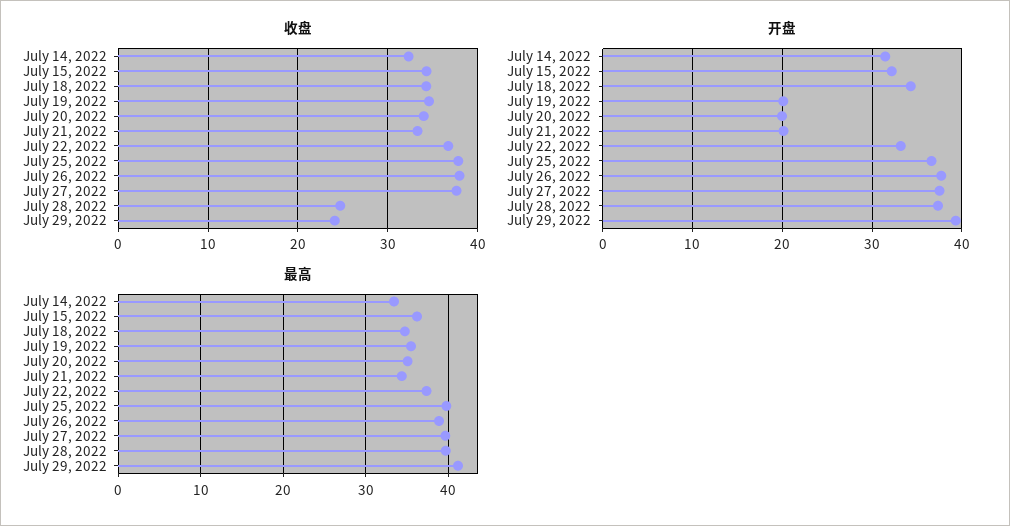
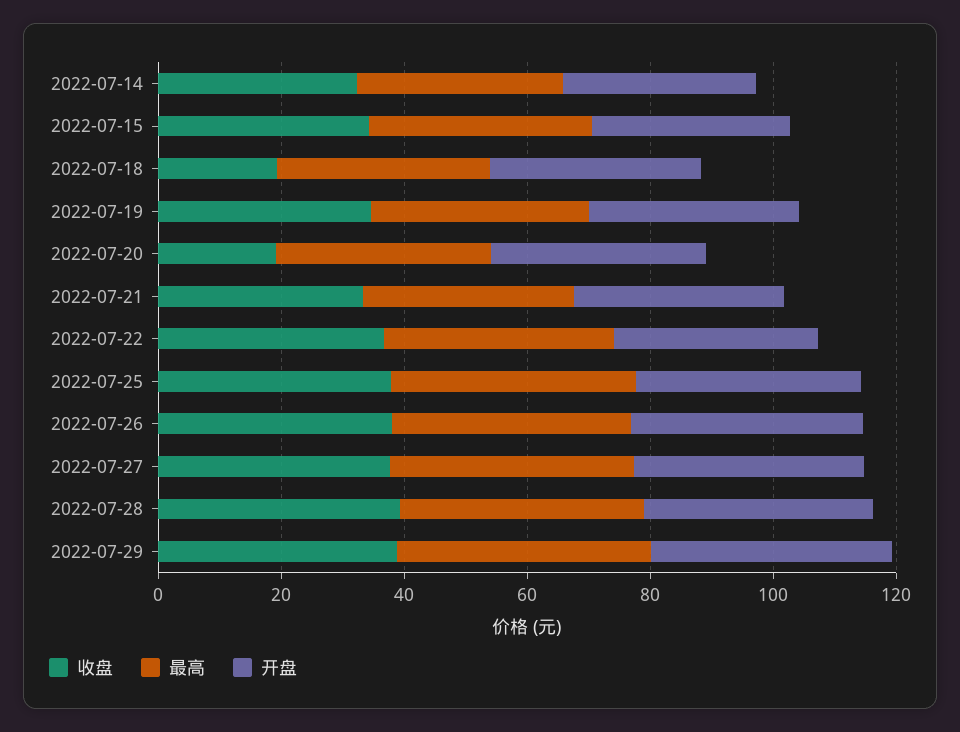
  {
    "收盘": {
      "July 14, 2022": 32,
      "July 15, 2022": 34,
-     "July 18, 2022": 34,
+     "July 18, 2022": 20,
      "July 19, 2022": 35,
-     "July 20, 2022": 34,
+     "July 20, 2022": 20,
      "July 21, 2022": 33,
      "July 22, 2022": 37,
      "July 25, 2022": 38,
      "July 26, 2022": 38,
      "July 27, 2022": 38,
-     "July 28, 2022": 25,
+     "July 28, 2022": 40,
-     "July 29, 2022": 24
+     "July 29, 2022": 40
    },
    "开盘": {
      "July 14, 2022": 31,
      "July 15, 2022": 32,
      "July 18, 2022": 34,
-     "July 19, 2022": 20,
+     "July 19, 2022": 35,
-     "July 20, 2022": 20,
+     "July 20, 2022": 35,
-     "July 21, 2022": 20,
+     "July 21, 2022": 35,
      "July 22, 2022": 33,
      "July 25, 2022": 37,
      "July 26, 2022": 38,
      "July 27, 2022": 38,
      "July 28, 2022": 37,
      "July 29, 2022": 39
    },
    "最高": {
      "July 14, 2022": 33,
      "July 15, 2022": 36,
      "July 18, 2022": 35,
      "July 19, 2022": 35,
      "July 20, 2022": 35,
      "July 21, 2022": 34,
      "July 22, 2022": 37,
      "July 25, 2022": 40,
      "July 26, 2022": 39,
      "July 27, 2022": 40,
      "July 28, 2022": 40,
      "July 29, 2022": 41
    }
  }

